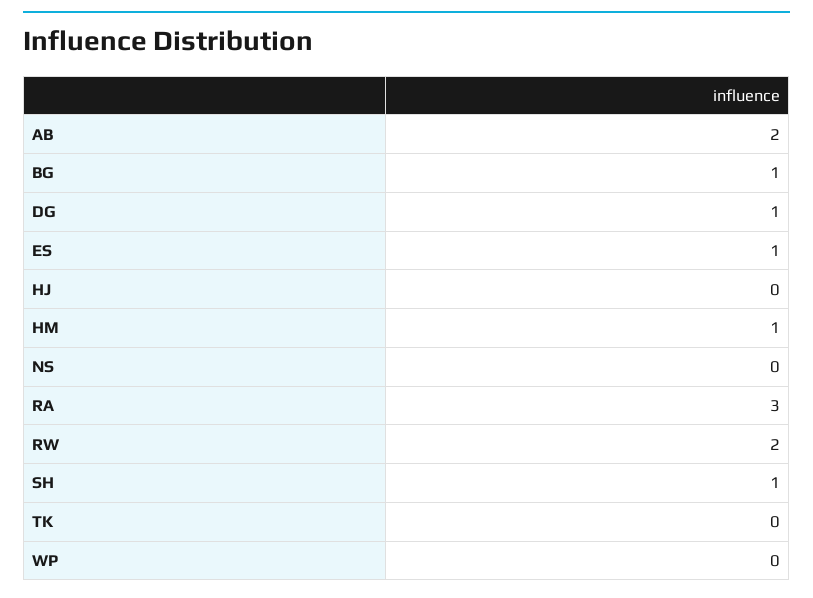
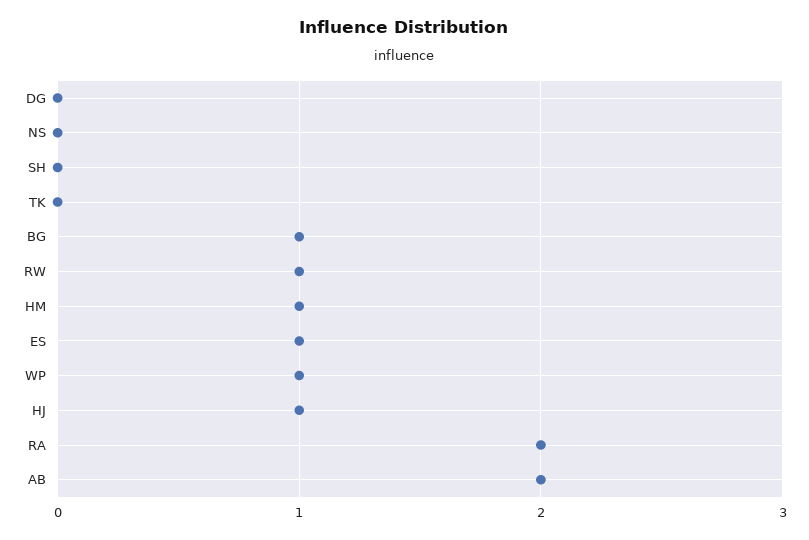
  {
    "AB": 2,
    "BG": 1,
-   "DG": 1,
+   "DG": 0,
    "ES": 1,
-   "HJ": 0,
+   "HJ": 1,
    "HM": 1,
    "NS": 0,
-   "RA": 3,
+   "RA": 2,
-   "RW": 2,
+   "RW": 1,
-   "SH": 1,
+   "SH": 0,
    "TK": 0,
-   "WP": 0
+   "WP": 1
  }

